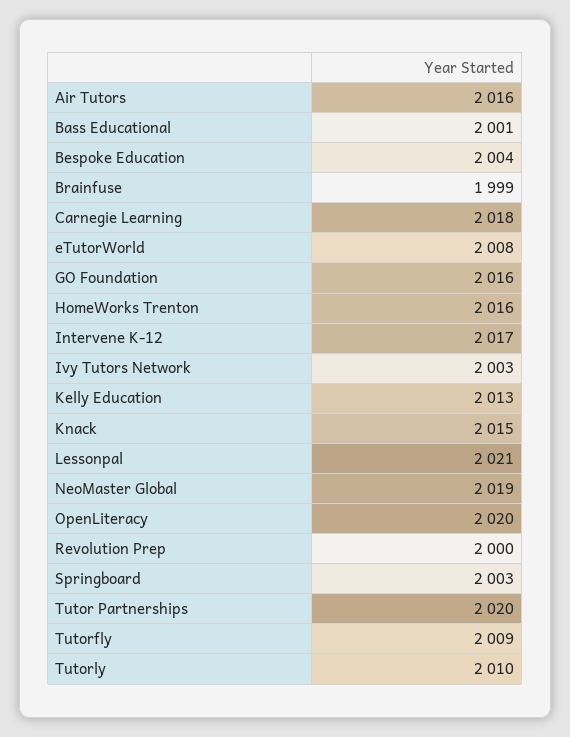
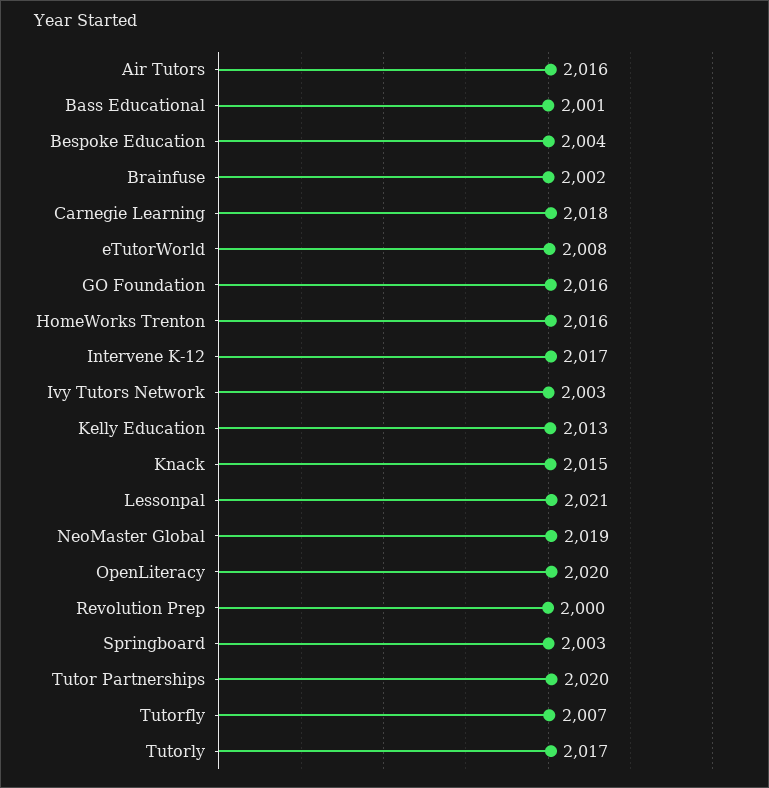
  {
    "Air Tutors": 2016,
    "Bass Educational": 2001,
    "Bespoke Education": 2004,
-   "Brainfuse": 1999,
+   "Brainfuse": 2002,
    "Carnegie Learning": 2018,
    "eTutorWorld": 2008,
    "GO Foundation": 2016,
    "HomeWorks Trenton": 2016,
    "Intervene K-12": 2017,
    "Ivy Tutors Network": 2003,
    "Kelly Education": 2013,
    "Knack": 2015,
    "Lessonpal": 2021,
    "NeoMaster Global": 2019,
    "OpenLiteracy": 2020,
    "Revolution Prep": 2000,
    "Springboard": 2003,
    "Tutor Partnerships": 2020,
-   "Tutorfly": 2009,
+   "Tutorfly": 2007,
-   "Tutorly": 2010
+   "Tutorly": 2017
  }

